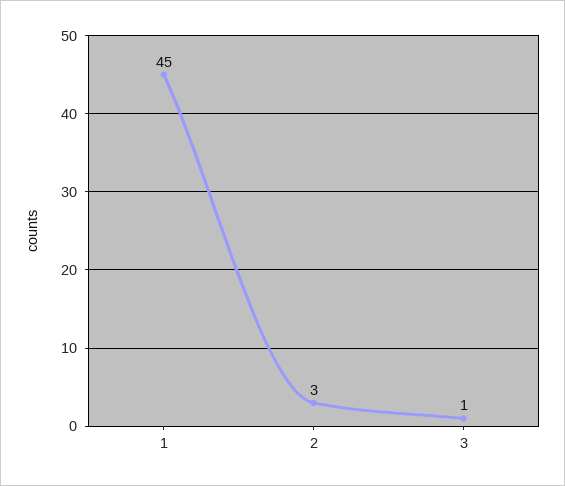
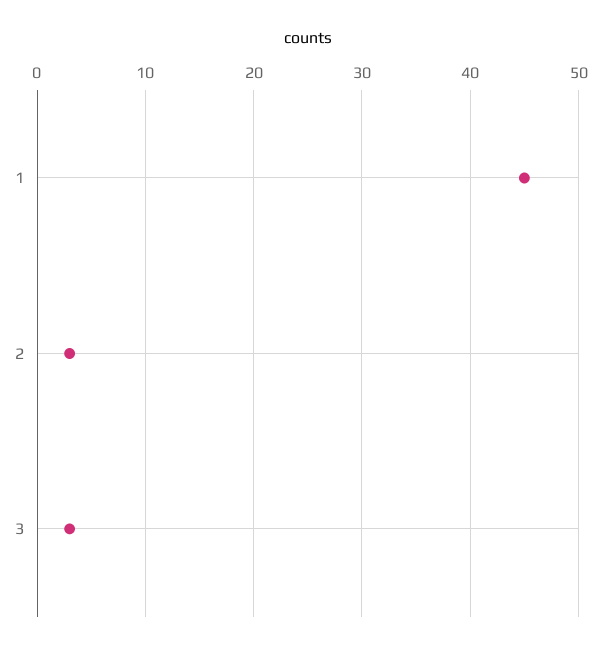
  {
    "1": 45,
    "2": 3,
-   "3": 1
+   "3": 3
  }

